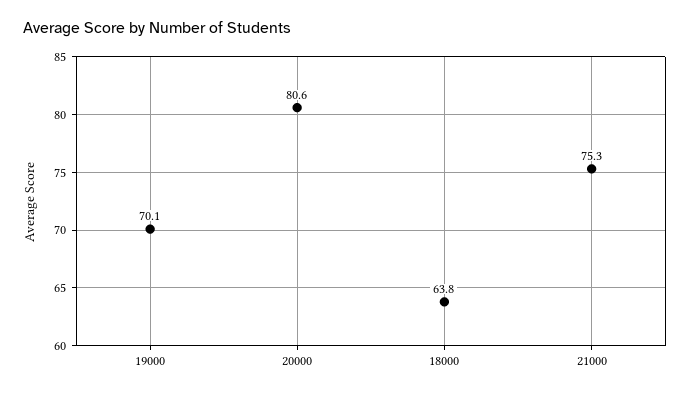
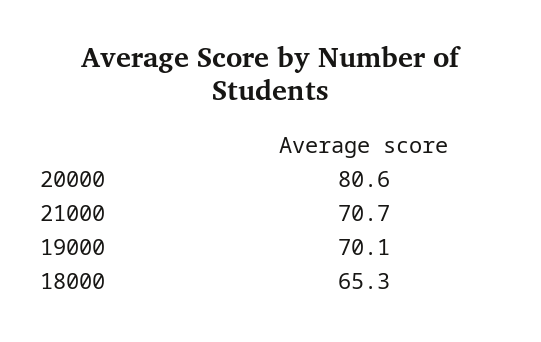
  {
    "19000": 70.1,
    "20000": 80.6,
-   "18000": 63.8,
+   "18000": 65.3,
-   "21000": 75.3
+   "21000": 70.7
  }

